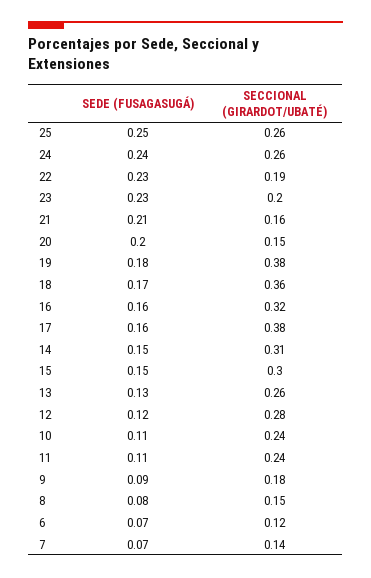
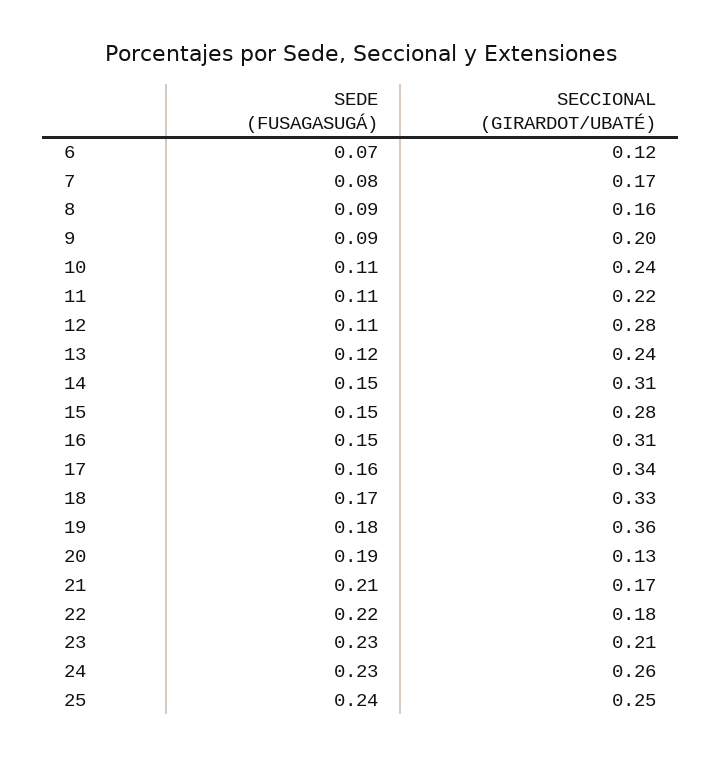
  {
    "SEDE (FUSAGASUGÁ)": {
-     "25": 0.25,
+     "25": 0.24,
-     "24": 0.24,
+     "24": 0.23,
-     "22": 0.23,
+     "22": 0.22,
      "23": 0.23,
      "21": 0.21,
-     "20": 0.2,
+     "20": 0.19,
      "19": 0.18,
      "18": 0.17,
-     "16": 0.16,
+     "16": 0.15,
      "17": 0.16,
      "14": 0.15,
      "15": 0.15,
-     "13": 0.13,
+     "13": 0.12,
-     "12": 0.12,
+     "12": 0.11,
      "10": 0.11,
      "11": 0.11,
      "9": 0.09,
-     "8": 0.08,
+     "8": 0.09,
      "6": 0.07,
-     "7": 0.07
+     "7": 0.08
    },
    "SECCIONAL (GIRARDOT/UBATÉ)": {
-     "25": 0.26,
+     "25": 0.25,
      "24": 0.26,
-     "22": 0.19,
+     "22": 0.18,
-     "23": 0.2,
+     "23": 0.21,
-     "21": 0.16,
+     "21": 0.17,
-     "20": 0.15,
+     "20": 0.13,
-     "19": 0.38,
+     "19": 0.36,
-     "18": 0.36,
+     "18": 0.33,
-     "16": 0.32,
+     "16": 0.31,
-     "17": 0.38,
+     "17": 0.34,
      "14": 0.31,
-     "15": 0.3,
+     "15": 0.28,
-     "13": 0.26,
+     "13": 0.24,
      "12": 0.28,
      "10": 0.24,
-     "11": 0.24,
+     "11": 0.22,
-     "9": 0.18,
+     "9": 0.2,
-     "8": 0.15,
+     "8": 0.16,
      "6": 0.12,
-     "7": 0.14
+     "7": 0.17
    }
  }

